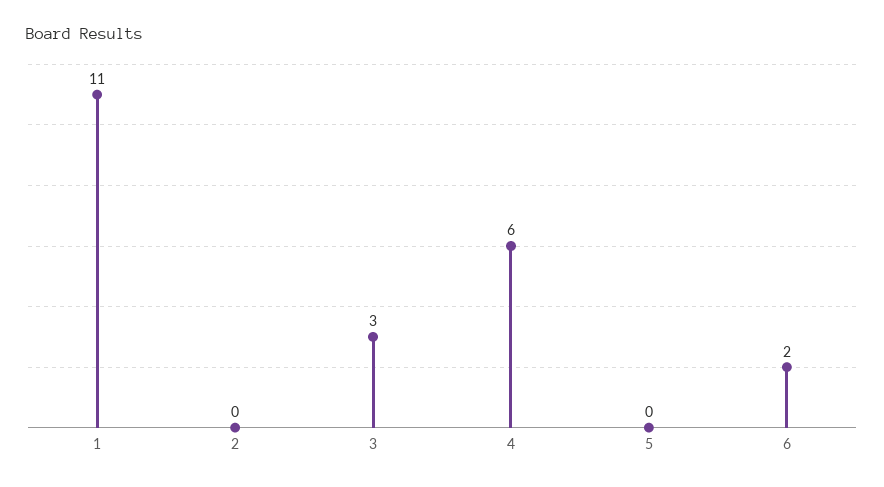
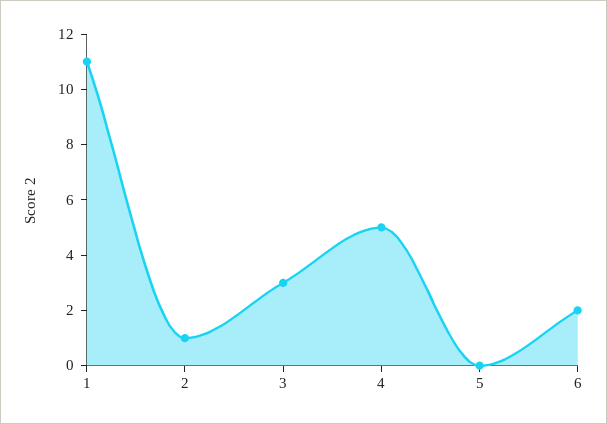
  {
    "1": 11,
-   "2": 0,
+   "2": 1,
    "3": 3,
-   "4": 6,
+   "4": 5,
    "5": 0,
    "6": 2
  }

